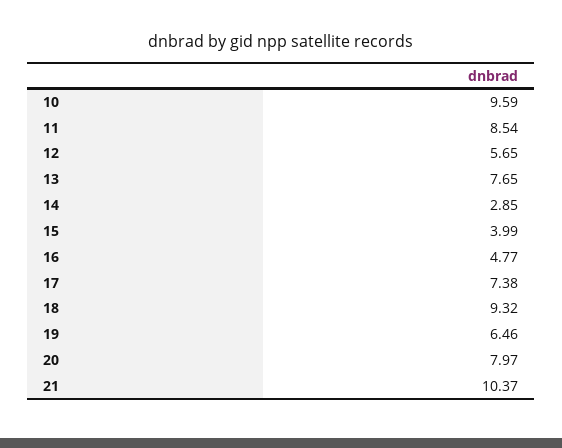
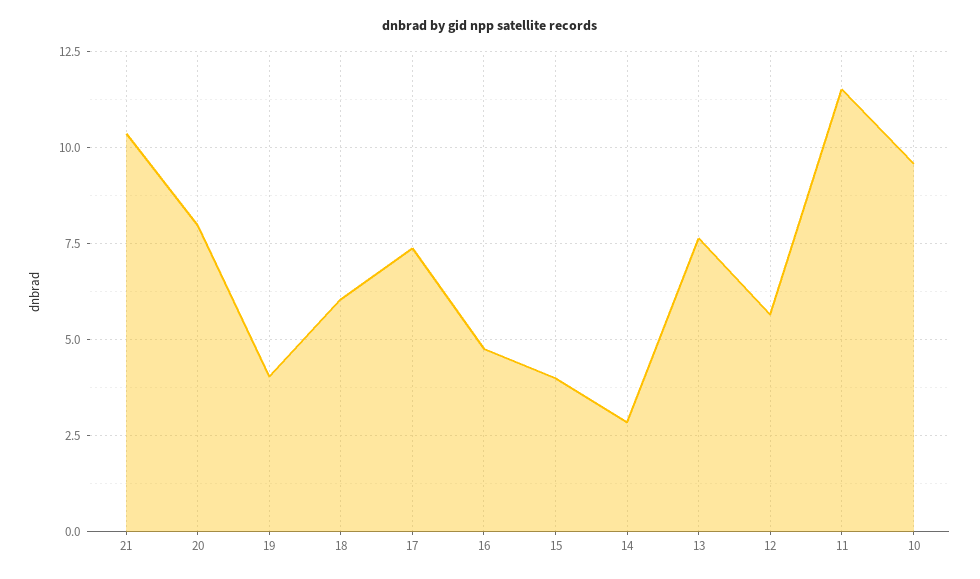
  {
    "10": 9.59,
-   "11": 8.54,
+   "11": 11.5,
    "12": 5.65,
    "13": 7.65,
    "14": 2.85,
    "15": 3.99,
    "16": 4.77,
    "17": 7.38,
-   "18": 9.32,
+   "18": 6,
-   "19": 6.46,
+   "19": 4,
    "20": 7.97,
    "21": 10.37
  }

